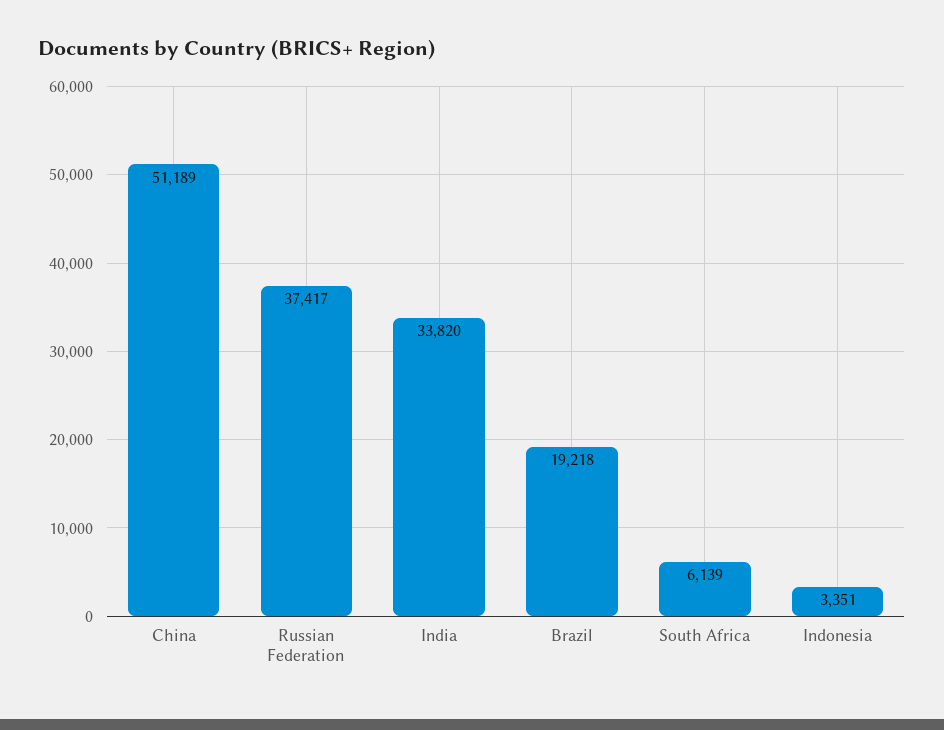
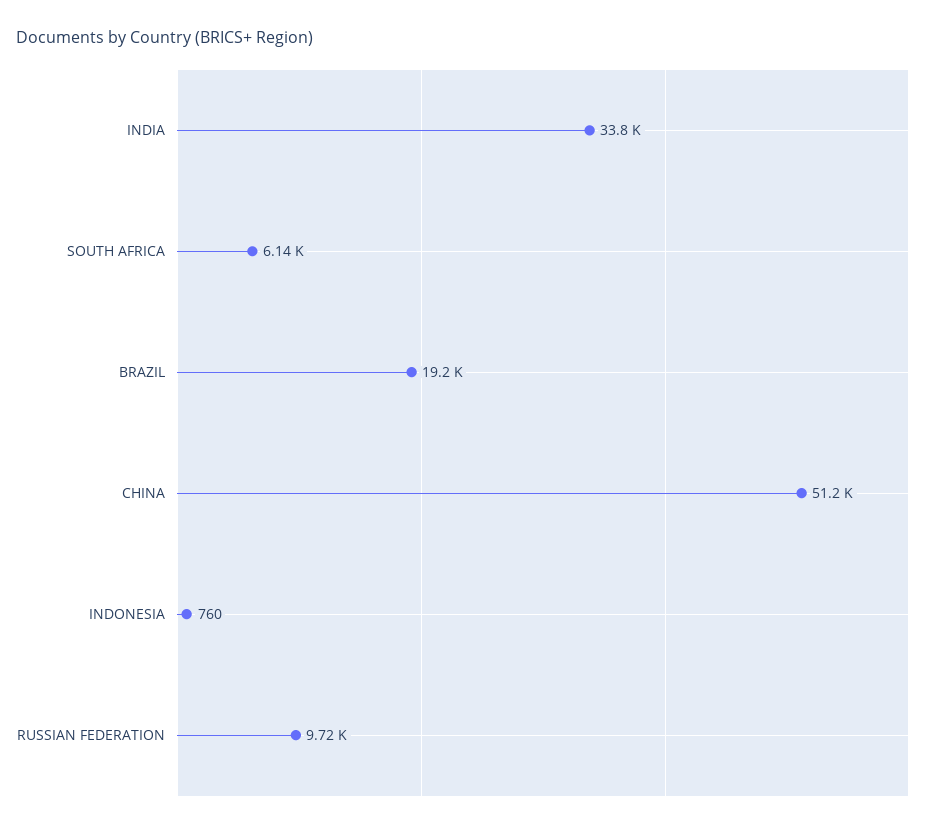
  {
    "China": 51189,
-   "Russian Federation": 37417,
+   "Russian Federation": 9720,
    "India": 33820,
    "Brazil": 19218,
    "South Africa": 6139,
-   "Indonesia": 3351
+   "Indonesia": 760
  }

